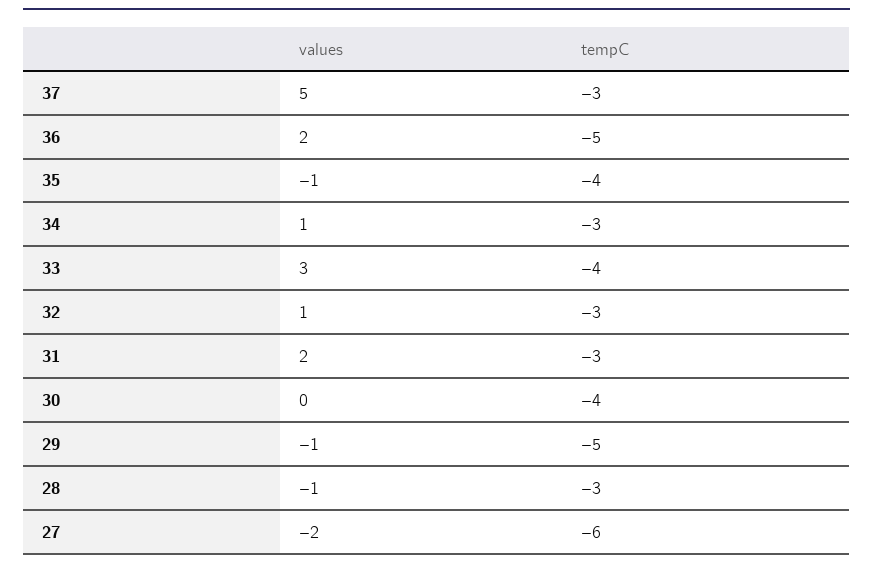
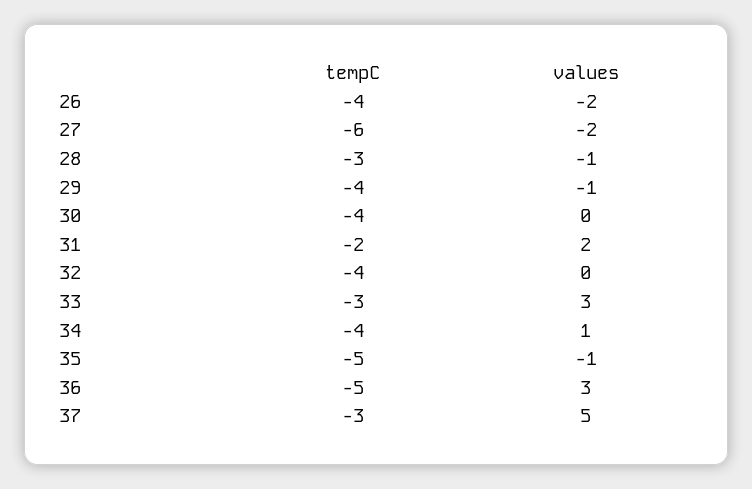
  {
    "values": {
      "37": 5,
-     "36": 2,
+     "36": 3,
      "35": -1,
      "34": 1,
      "33": 3,
-     "32": 1,
+     "32": 0,
      "31": 2,
      "30": 0,
      "29": -1,
      "28": -1,
-     "27": -2
+     "27": -2,
+     "26": -2
    },
    "tempC": {
      "37": -3,
      "36": -5,
-     "35": -4,
+     "35": -5,
-     "34": -3,
+     "34": -4,
-     "33": -4,
+     "33": -3,
-     "32": -3,
+     "32": -4,
-     "31": -3,
+     "31": -2,
      "30": -4,
-     "29": -5,
+     "29": -4,
      "28": -3,
-     "27": -6
+     "27": -6,
+     "26": -4
    }
  }

